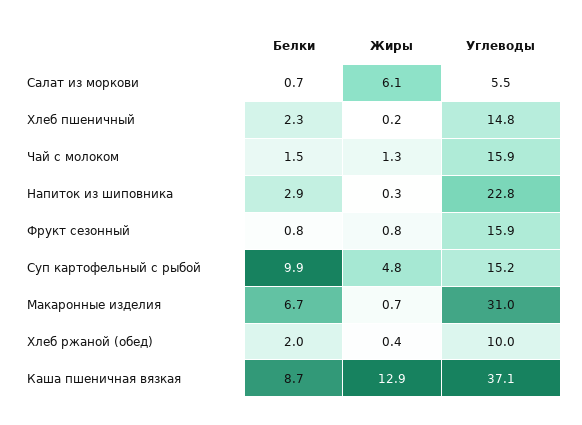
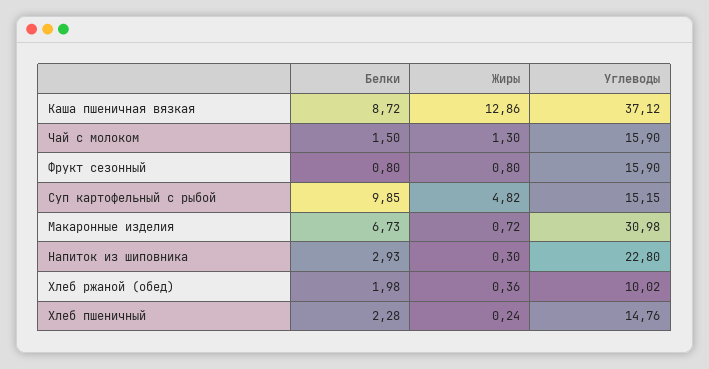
  {
    "Белки": {
-     "Салат из моркови": 0.7,
      "Хлеб пшеничный": 2.28,
      "Чай с молоком": 1.5,
      "Напиток из шиповника": 2.93,
      "Фрукт сезонный": 0.8,
      "Суп картофельный с рыбой": 9.85,
      "Макаронные изделия": 6.73,
      "Хлеб ржаной (обед)": 1.98,
      "Каша пшеничная вязкая": 8.72
    },
    "Жиры": {
-     "Салат из моркови": 6.1,
      "Хлеб пшеничный": 0.24,
      "Чай с молоком": 1.3,
      "Напиток из шиповника": 0.3,
      "Фрукт сезонный": 0.8,
      "Суп картофельный с рыбой": 4.82,
      "Макаронные изделия": 0.72,
      "Хлеб ржаной (обед)": 0.36,
      "Каша пшеничная вязкая": 12.86
    },
    "Углеводы": {
-     "Салат из моркови": 5.5,
      "Хлеб пшеничный": 14.76,
      "Чай с молоком": 15.9,
      "Напиток из шиповника": 22.8,
      "Фрукт сезонный": 15.9,
      "Суп картофельный с рыбой": 15.15,
      "Макаронные изделия": 30.98,
      "Хлеб ржаной (обед)": 10.02,
      "Каша пшеничная вязкая": 37.12
    }
  }

